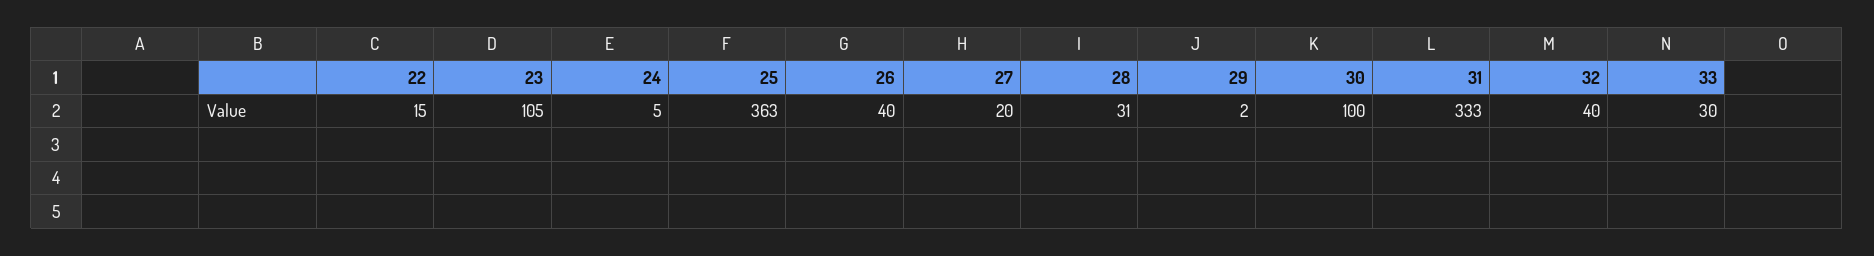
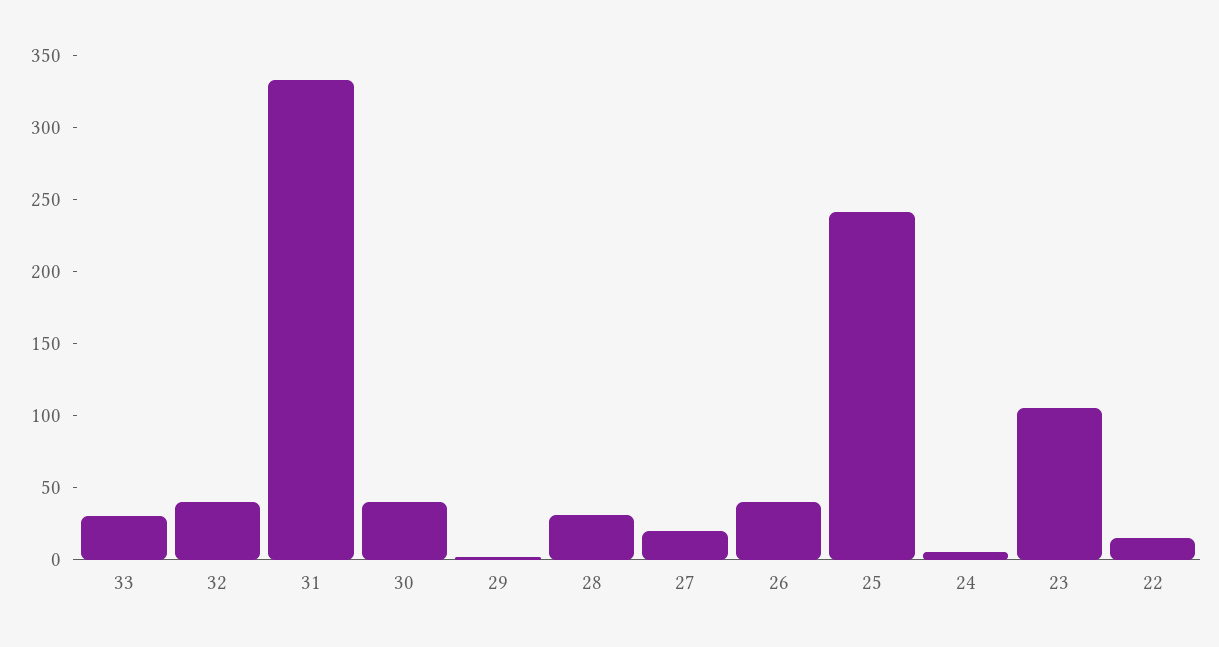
  {
    "22": 15,
    "23": 105,
    "24": 5,
-   "25": 363,
+   "25": 240,
    "26": 40,
    "27": 20,
    "28": 31,
    "29": 2,
-   "30": 100,
+   "30": 40,
    "31": 333,
    "32": 40,
    "33": 30
  }

